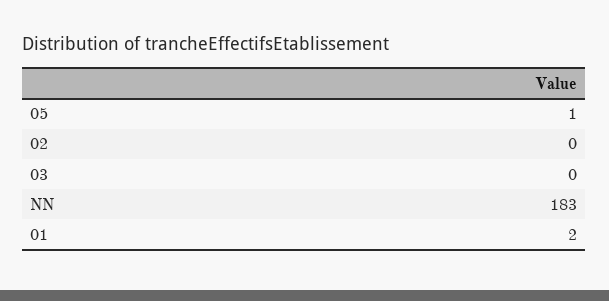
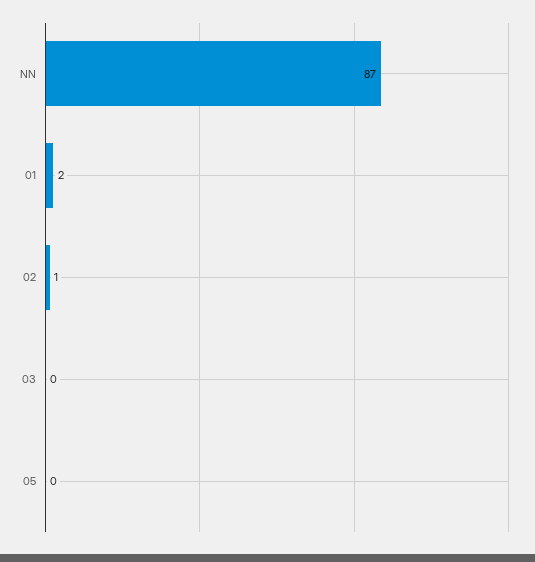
  {
-   "05": 1,
+   "05": 0,
-   "02": 0,
+   "02": 1,
    "03": 0,
-   "NN": 183,
+   "NN": 87,
    "01": 2
  }

